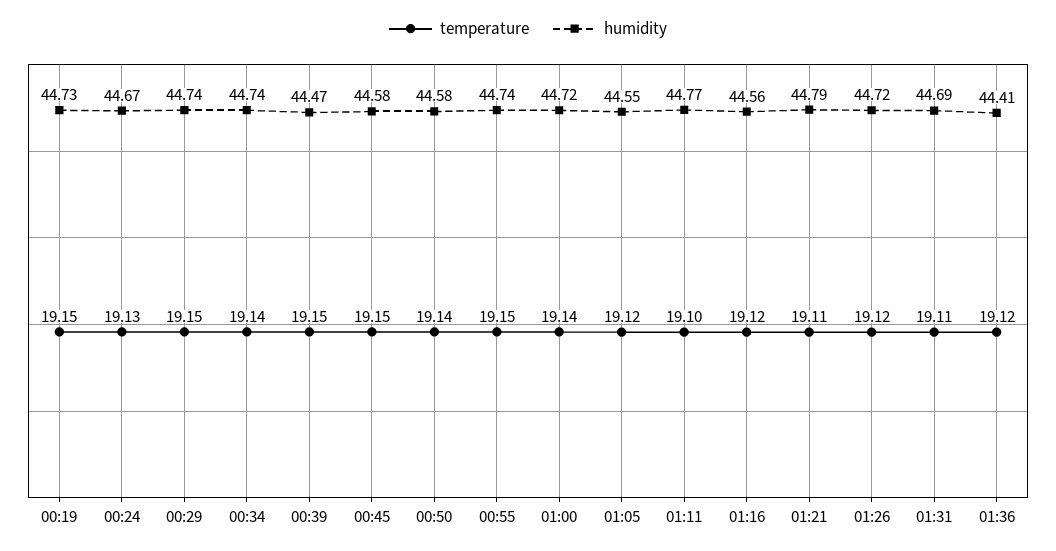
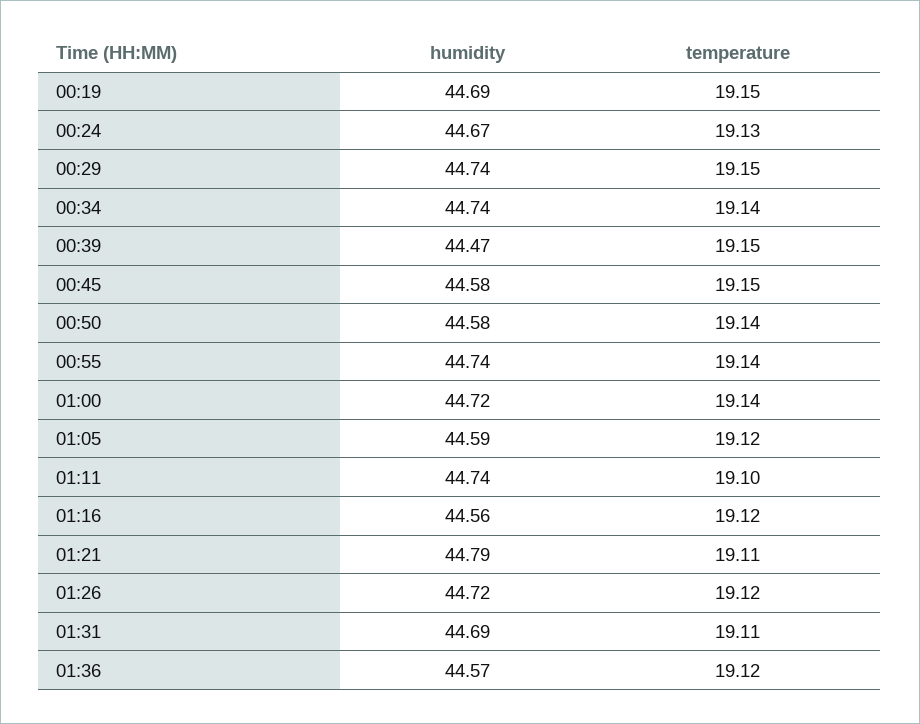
  {
    "temperature": {
      "00:19": 19.15,
      "00:24": 19.13,
      "00:29": 19.15,
      "00:34": 19.14,
      "00:39": 19.15,
      "00:45": 19.15,
      "00:50": 19.14,
-     "00:55": 19.15,
+     "00:55": 19.14,
      "01:00": 19.14,
      "01:05": 19.12,
      "01:11": 19.1,
      "01:16": 19.12,
      "01:21": 19.11,
      "01:26": 19.12,
      "01:31": 19.11,
      "01:36": 19.12
    },
    "humidity": {
-     "00:19": 44.73,
+     "00:19": 44.69,
      "00:24": 44.67,
      "00:29": 44.74,
      "00:34": 44.74,
      "00:39": 44.47,
      "00:45": 44.58,
      "00:50": 44.58,
      "00:55": 44.74,
      "01:00": 44.72,
-     "01:05": 44.55,
+     "01:05": 44.59,
-     "01:11": 44.77,
+     "01:11": 44.74,
      "01:16": 44.56,
      "01:21": 44.79,
      "01:26": 44.72,
      "01:31": 44.69,
-     "01:36": 44.41
+     "01:36": 44.57
    }
  }

